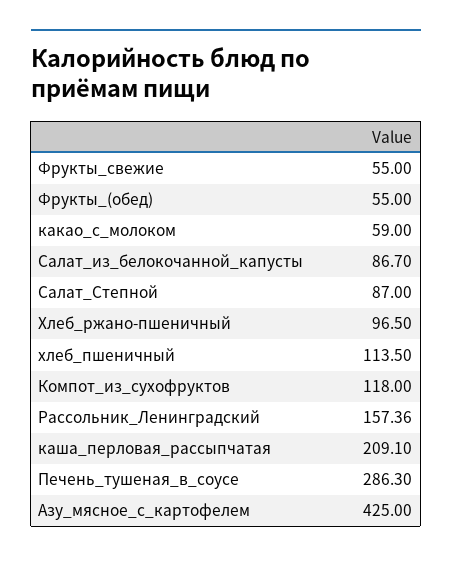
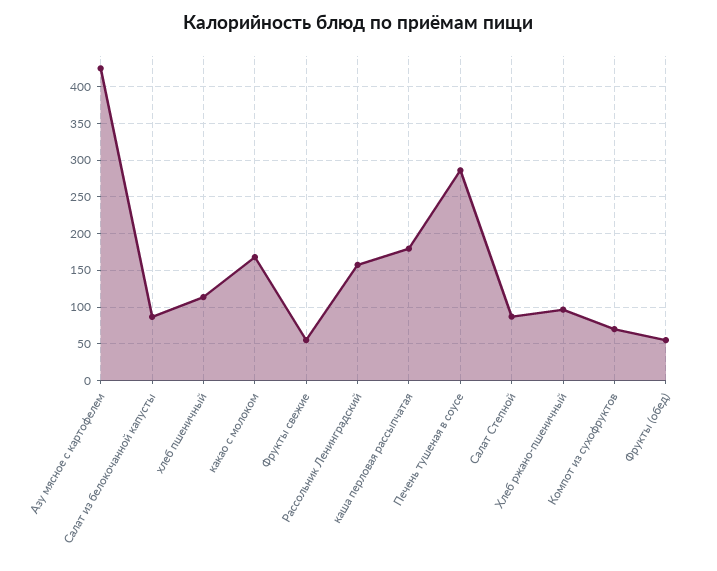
  {
    "Фрукты_свежие": 55,
    "Фрукты_(обед)": 55,
-   "какао_с_молоком": 59,
+   "какао_с_молоком": 170,
    "Салат_из_белокочанной_капусты": 86.7,
    "Салат_Степной": 87,
    "Хлеб_ржано-пшеничный": 96.5,
    "хлеб_пшеничный": 113.5,
-   "Компот_из_сухофруктов": 118,
+   "Компот_из_сухофруктов": 70,
    "Рассольник_Ленинградский": 157.36,
-   "каша_перловая_рассыпчатая": 209.1,
+   "каша_перловая_рассыпчатая": 180,
    "Печень_тушеная_в_соусе": 286.3,
    "Азу_мясное_с_картофелем": 425
  }

